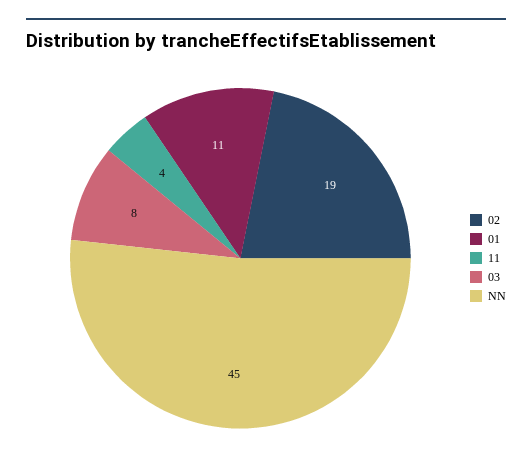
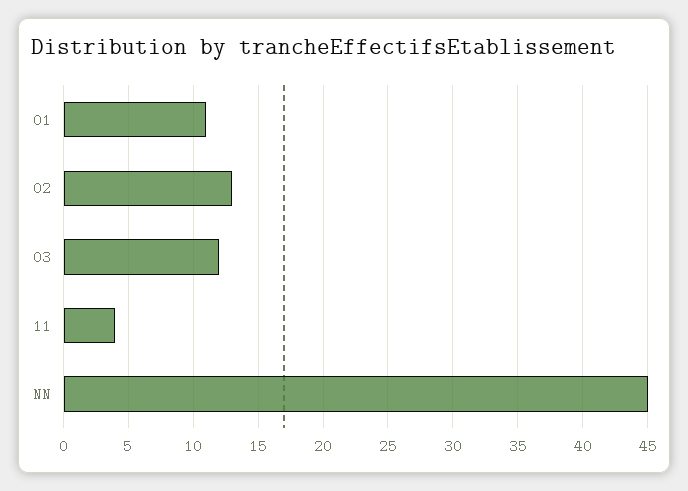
  {
-   "02": 19,
+   "02": 13,
    "01": 11,
    "11": 4,
-   "03": 8,
+   "03": 12,
    "NN": 45
  }

